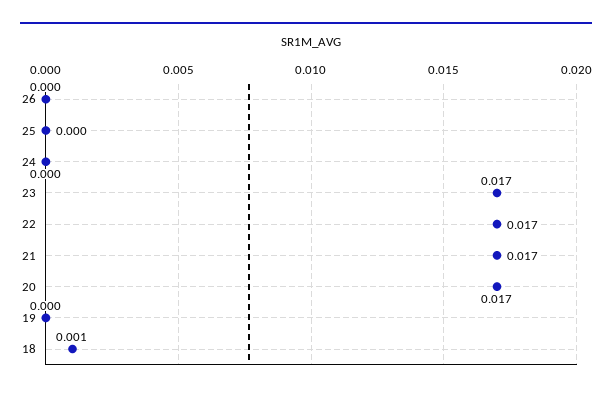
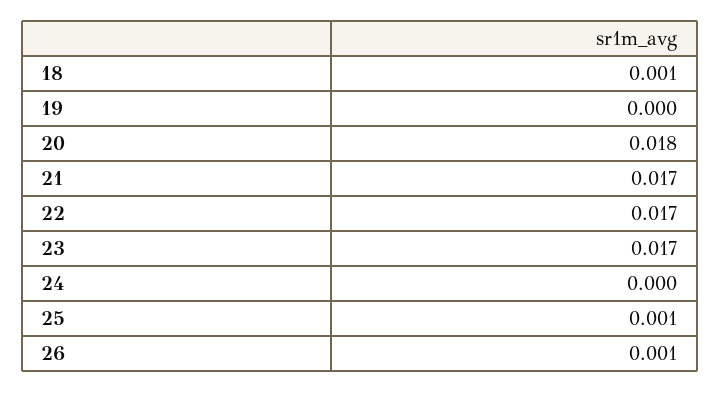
  {
-   "26": 0,
+   "26": 0.001,
-   "25": 0,
+   "25": 0.001,
    "24": 0,
    "23": 0.017,
    "22": 0.017,
    "21": 0.017,
-   "20": 0.017,
+   "20": 0.018,
    "19": 0,
    "18": 0.001
  }

